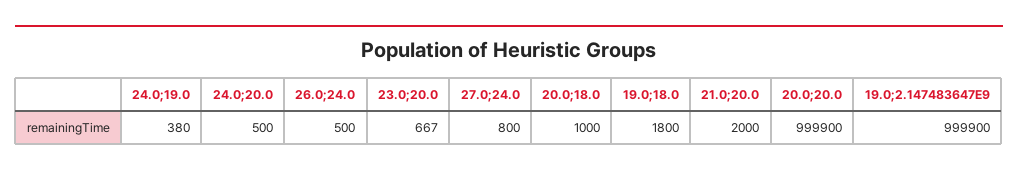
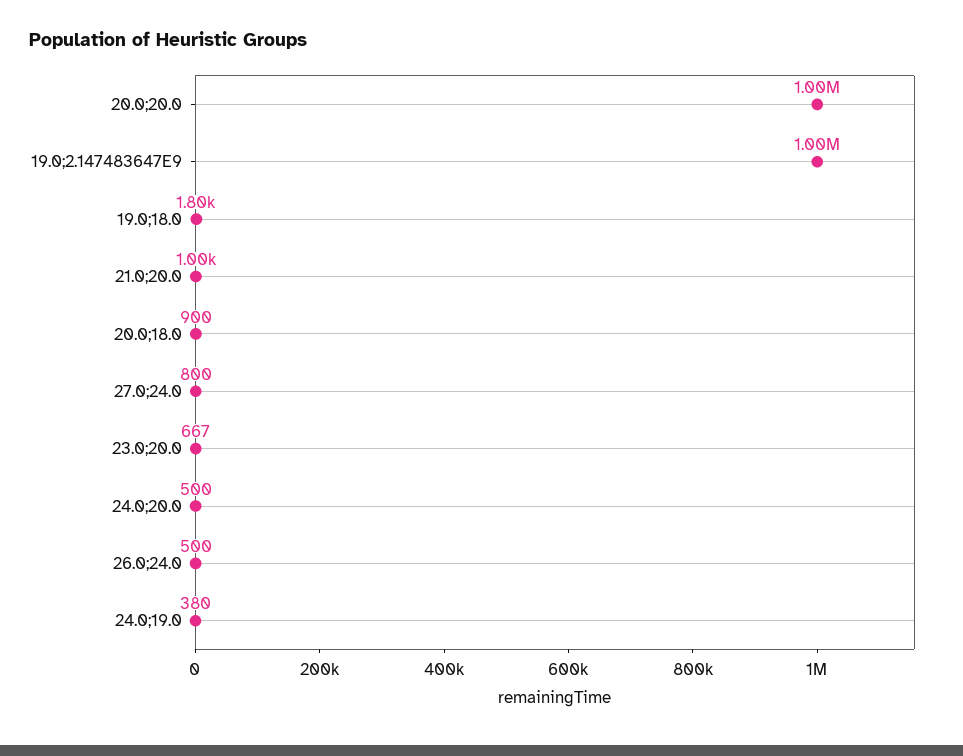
  {
    "24.0;19.0": 380,
    "24.0;20.0": 500,
    "26.0;24.0": 500,
    "23.0;20.0": 667,
    "27.0;24.0": 800,
-   "20.0;18.0": 1000,
+   "20.0;18.0": 900,
    "19.0;18.0": 1800,
-   "21.0;20.0": 2000,
+   "21.0;20.0": 1000,
    "20.0;20.0": 999900,
    "19.0;2.147483647E9": 999900
  }

